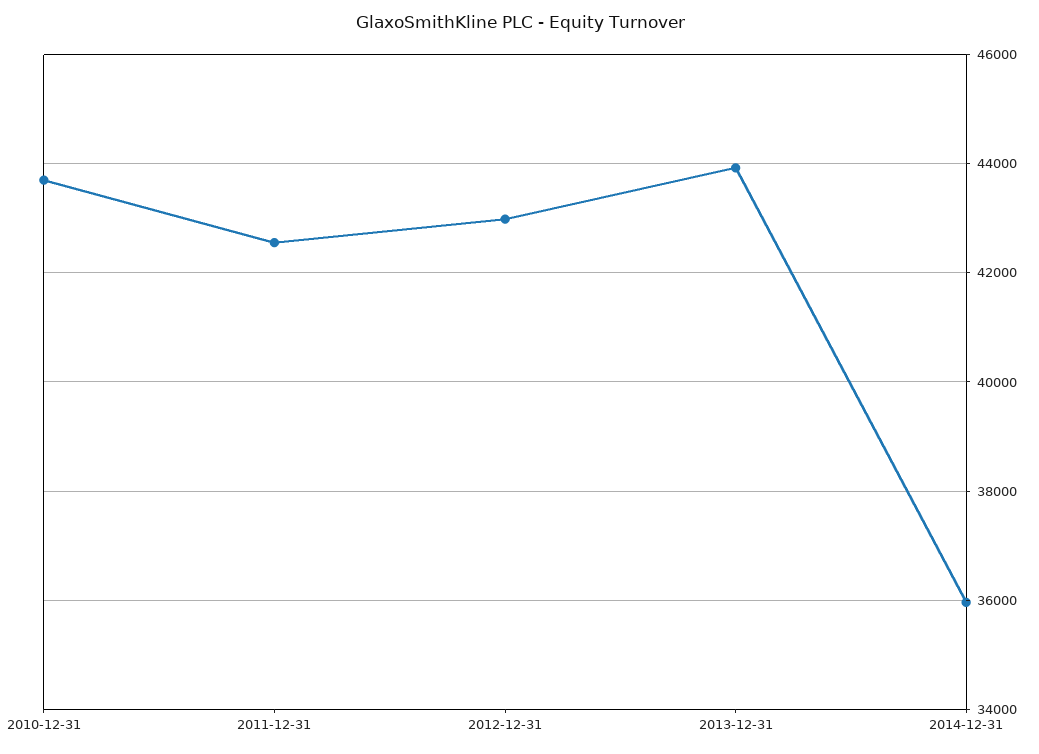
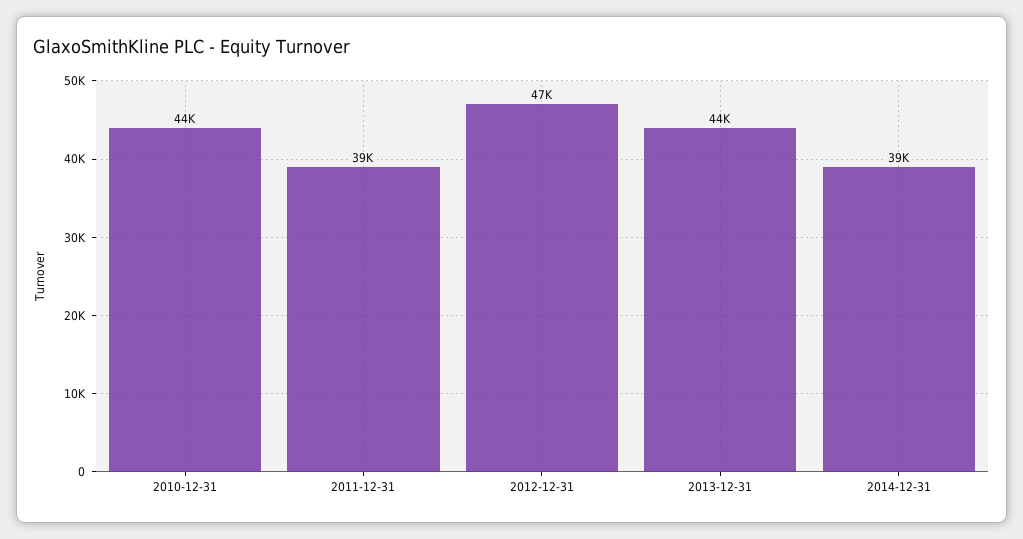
  {
    "2010-12-31": 44000,
-   "2011-12-31": 42600,
+   "2011-12-31": 39000,
-   "2012-12-31": 43000,
+   "2012-12-31": 47000,
    "2013-12-31": 44000,
-   "2014-12-31": 36000
+   "2014-12-31": 39000
  }

